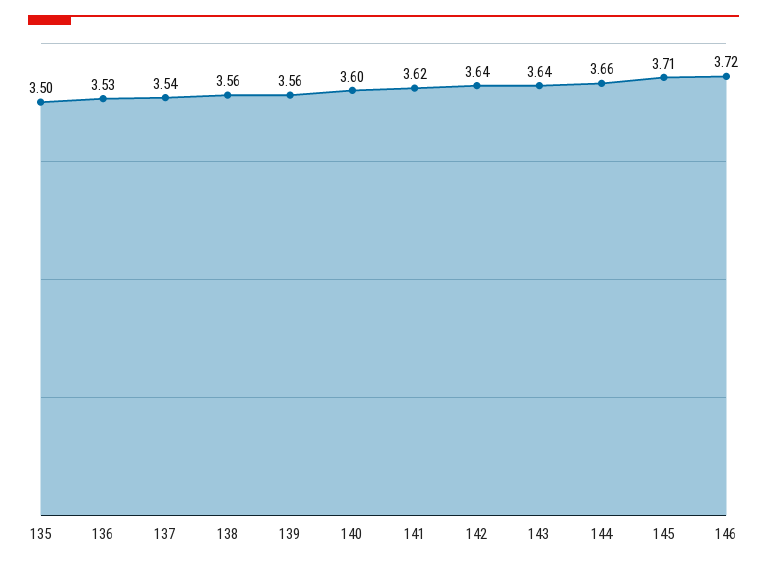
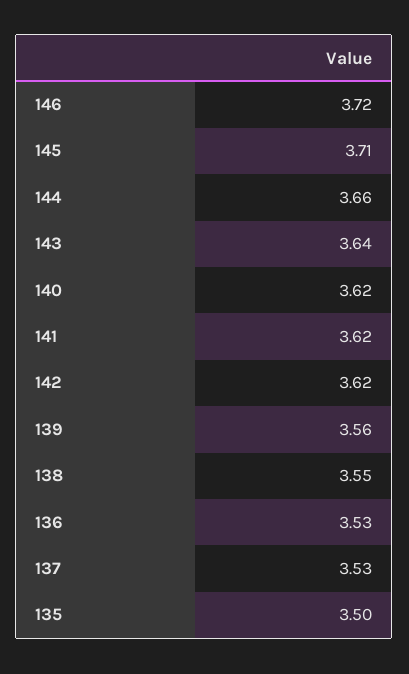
  {
    "135": 3.5,
    "136": 3.53,
-   "137": 3.54,
+   "137": 3.53,
-   "138": 3.56,
+   "138": 3.55,
    "139": 3.56,
-   "140": 3.6,
+   "140": 3.62,
    "141": 3.62,
-   "142": 3.64,
+   "142": 3.62,
    "143": 3.64,
    "144": 3.66,
    "145": 3.71,
    "146": 3.72
  }

